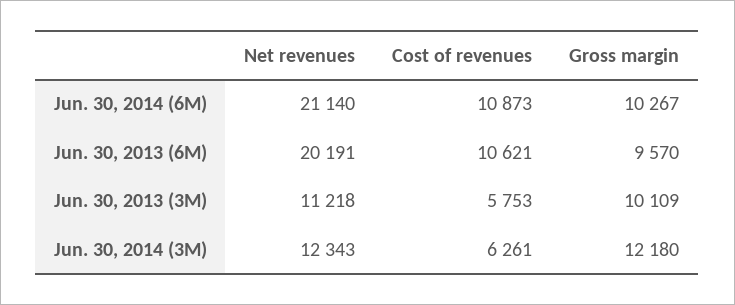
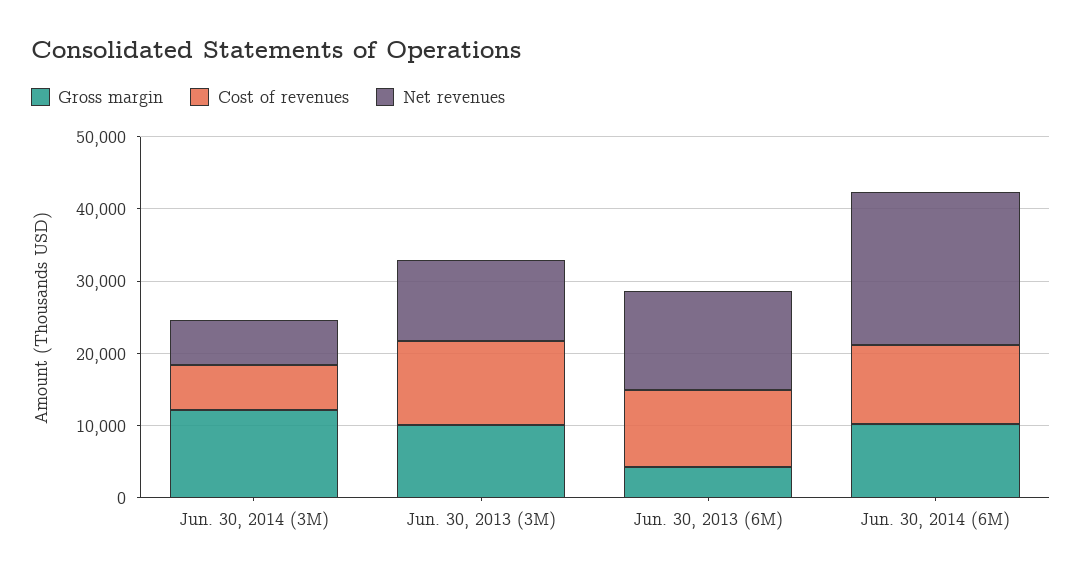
  {
    "Net revenues": {
      "Jun. 30, 2014 (6M)": 21140,
-     "Jun. 30, 2013 (6M)": 20191,
+     "Jun. 30, 2013 (6M)": 14000,
      "Jun. 30, 2013 (3M)": 11218,
-     "Jun. 30, 2014 (3M)": 12343
+     "Jun. 30, 2014 (3M)": 6000
    },
    "Cost of revenues": {
      "Jun. 30, 2014 (6M)": 10873,
      "Jun. 30, 2013 (6M)": 10621,
-     "Jun. 30, 2013 (3M)": 5753,
+     "Jun. 30, 2013 (3M)": 12000,
      "Jun. 30, 2014 (3M)": 6261
    },
    "Gross margin": {
      "Jun. 30, 2014 (6M)": 10267,
-     "Jun. 30, 2013 (6M)": 9570,
+     "Jun. 30, 2013 (6M)": 4000,
      "Jun. 30, 2013 (3M)": 10109,
      "Jun. 30, 2014 (3M)": 12180
    }
  }

